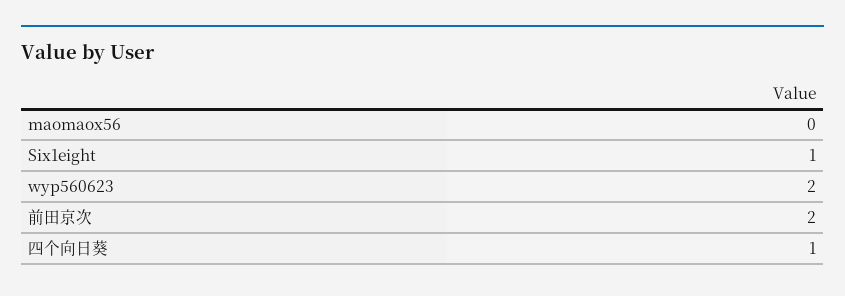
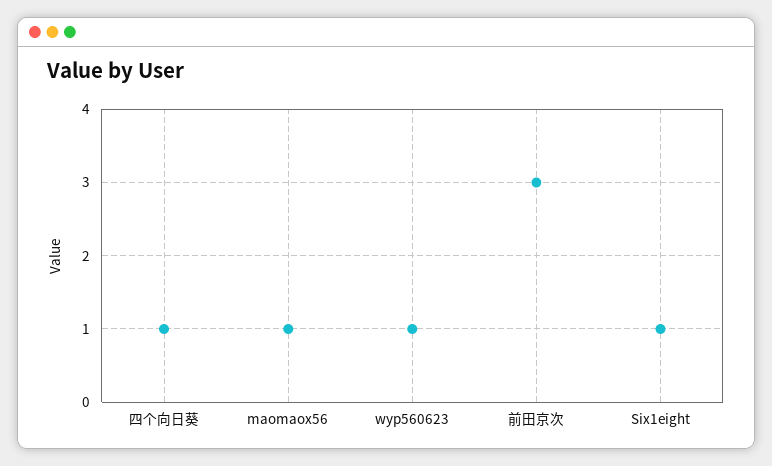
  {
-   "maomaox56": 0,
+   "maomaox56": 1,
    "Six1eight": 1,
-   "wyp560623": 2,
+   "wyp560623": 1,
-   "前田京次": 2,
+   "前田京次": 3,
    "四个向日葵": 1
  }

